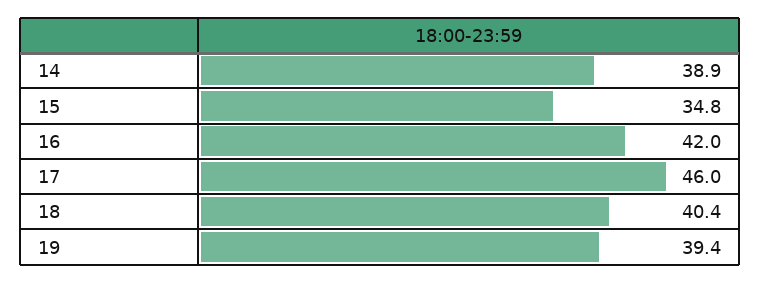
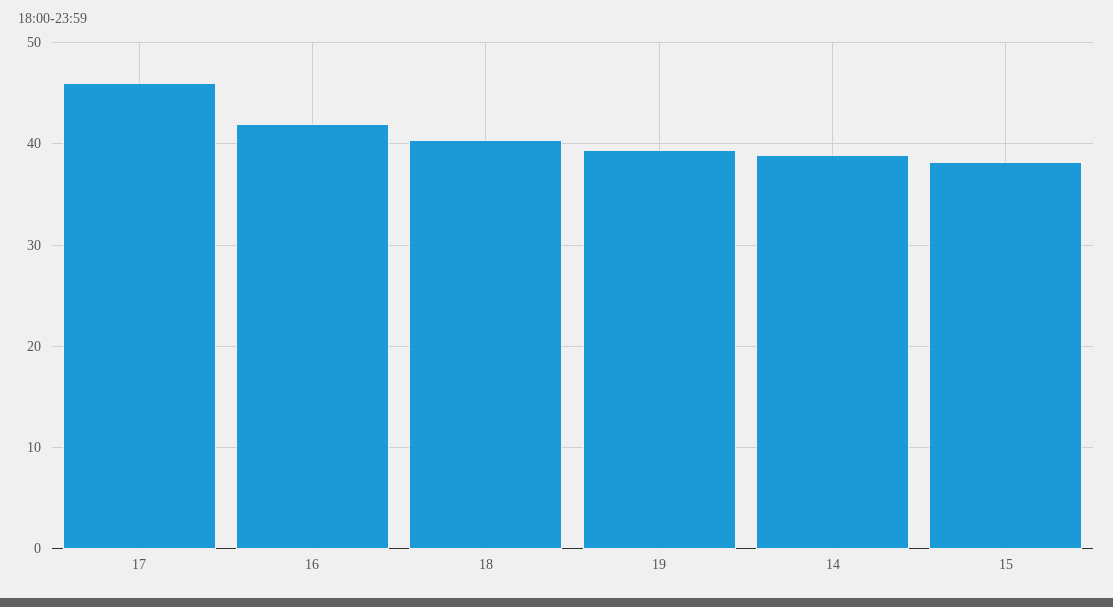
  {
    "14": 38.9,
-   "15": 34.8,
+   "15": 38,
    "16": 42,
    "17": 46,
    "18": 40.4,
    "19": 39.4
  }

